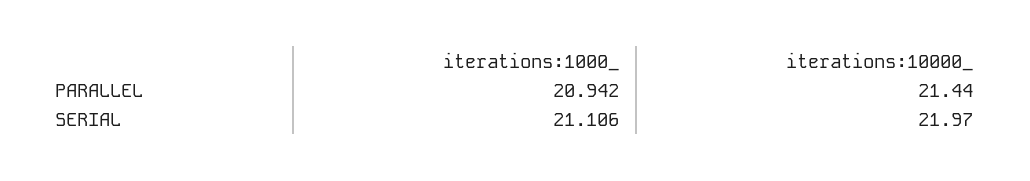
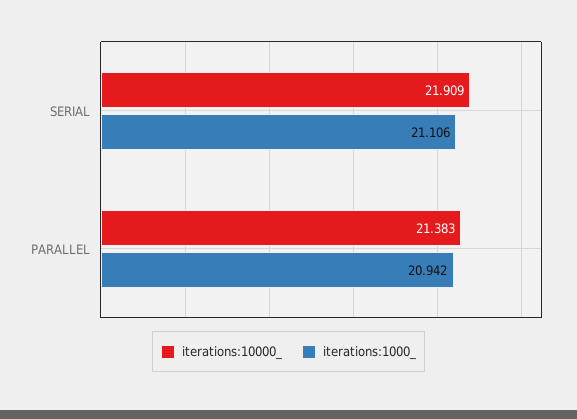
  {
    "iterations:1000_": {
      "PARALLEL": 20.942,
      "SERIAL": 21.106
    },
    "iterations:10000_": {
-     "PARALLEL": 21.44,
+     "PARALLEL": 21.383,
-     "SERIAL": 21.97
+     "SERIAL": 21.909
    }
  }

